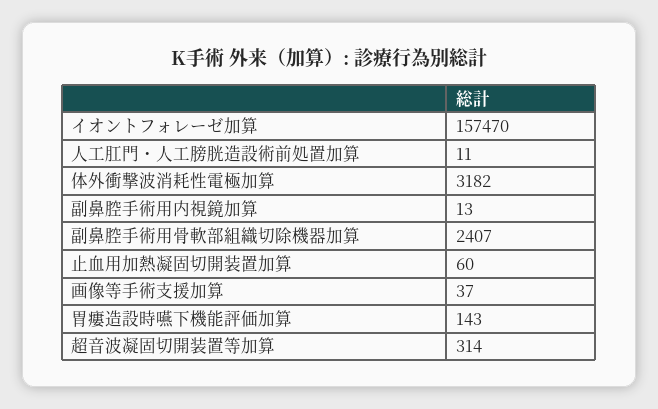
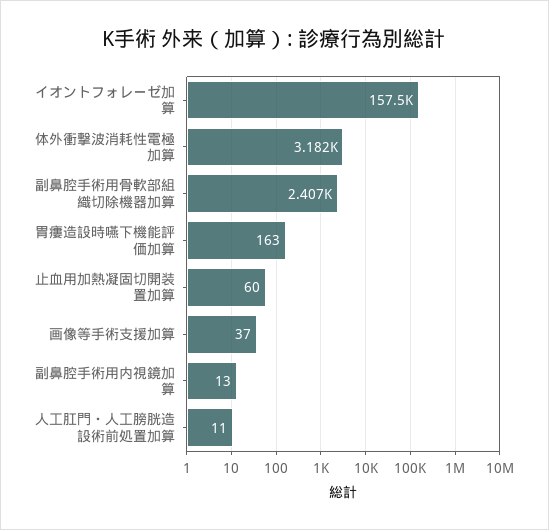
  {
    "イオントフォレーゼ加算": 157470,
    "人工肛門・人工膀胱造設術前処置加算": 11,
    "体外衝撃波消耗性電極加算": 3182,
    "副鼻腔手術用内視鏡加算": 13,
    "副鼻腔手術用骨軟部組織切除機器加算": 2407,
    "止血用加熱凝固切開装置加算": 60,
    "画像等手術支援加算": 37,
-   "胃瘻造設時嚥下機能評価加算": 143,
+   "胃瘻造設時嚥下機能評価加算": 163
-   "超音波凝固切開装置等加算": 314
  }

